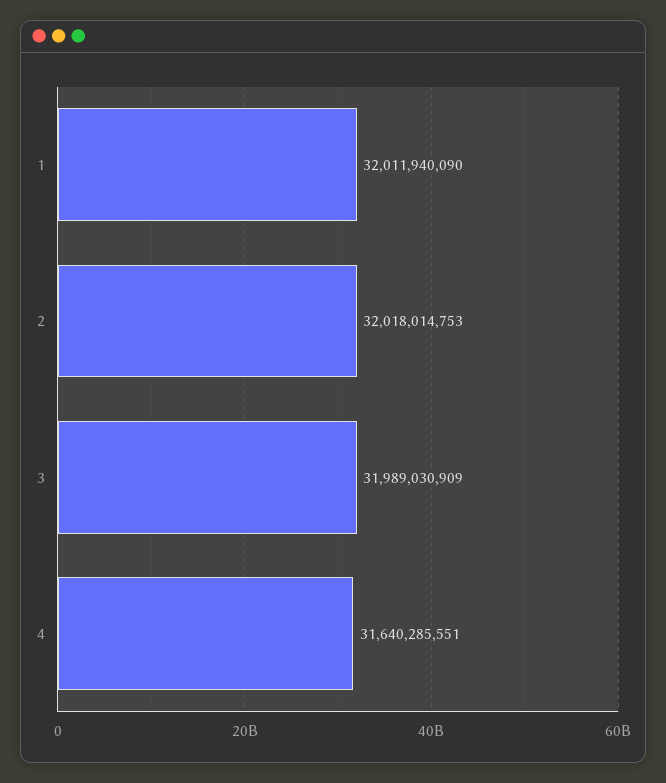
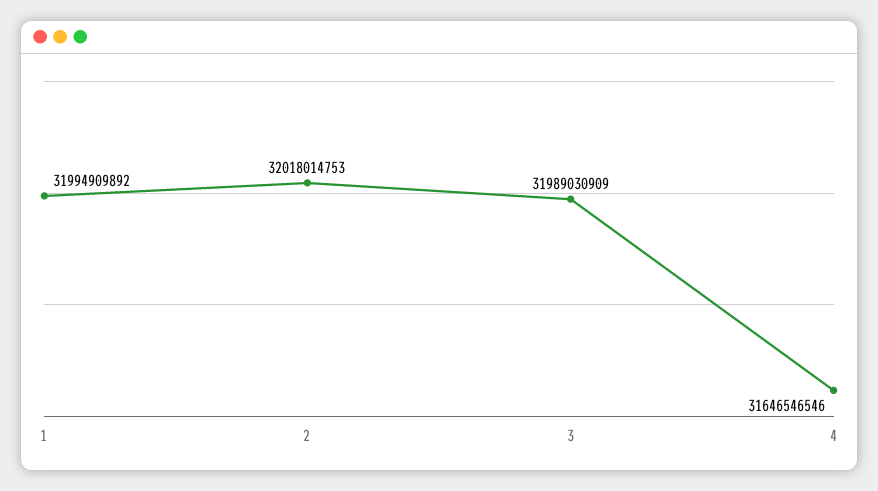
  {
-   "1": 32011940090,
+   "1": 31994909892,
    "2": 32018014753,
    "3": 31989030909,
-   "4": 31640285551
+   "4": 31646546546
  }

